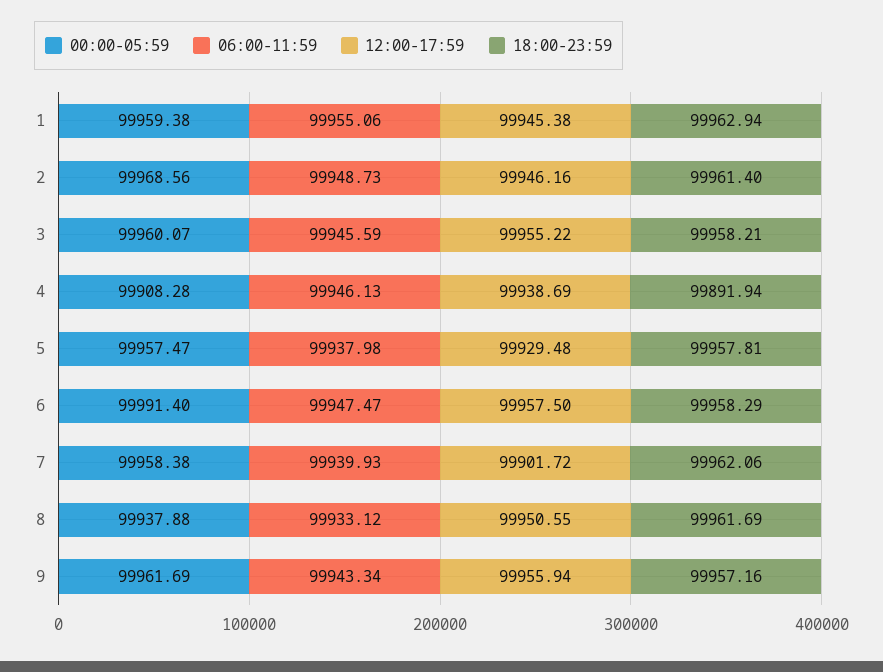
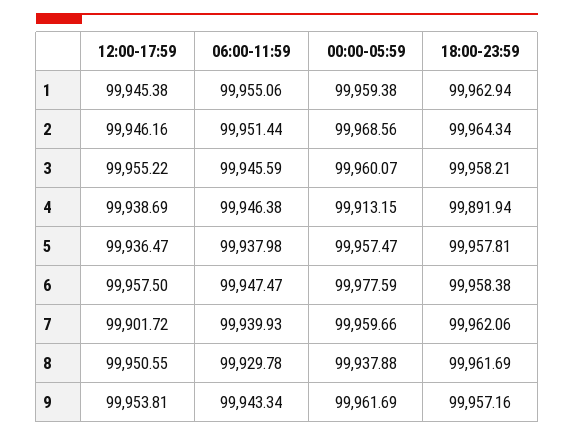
  {
    "00:00-05:59": {
      "1": 99959.38,
      "2": 99968.56,
      "3": 99960.07,
-     "4": 99908.28,
+     "4": 99913.15,
      "5": 99957.47,
-     "6": 99991.4,
+     "6": 99977.59,
-     "7": 99958.38,
+     "7": 99959.66,
      "8": 99937.88,
      "9": 99961.69
    },
    "06:00-11:59": {
      "1": 99955.06,
-     "2": 99948.73,
+     "2": 99951.44,
      "3": 99945.59,
-     "4": 99946.13,
+     "4": 99946.38,
      "5": 99937.98,
      "6": 99947.47,
      "7": 99939.93,
-     "8": 99933.12,
+     "8": 99929.78,
      "9": 99943.34
    },
    "12:00-17:59": {
      "1": 99945.38,
      "2": 99946.16,
      "3": 99955.22,
      "4": 99938.69,
-     "5": 99929.48,
+     "5": 99936.47,
      "6": 99957.5,
      "7": 99901.72,
      "8": 99950.55,
-     "9": 99955.94
+     "9": 99953.81
    },
    "18:00-23:59": {
      "1": 99962.94,
-     "2": 99961.4,
+     "2": 99964.34,
      "3": 99958.21,
      "4": 99891.94,
      "5": 99957.81,
-     "6": 99958.29,
+     "6": 99958.38,
      "7": 99962.06,
      "8": 99961.69,
      "9": 99957.16
    }
  }

